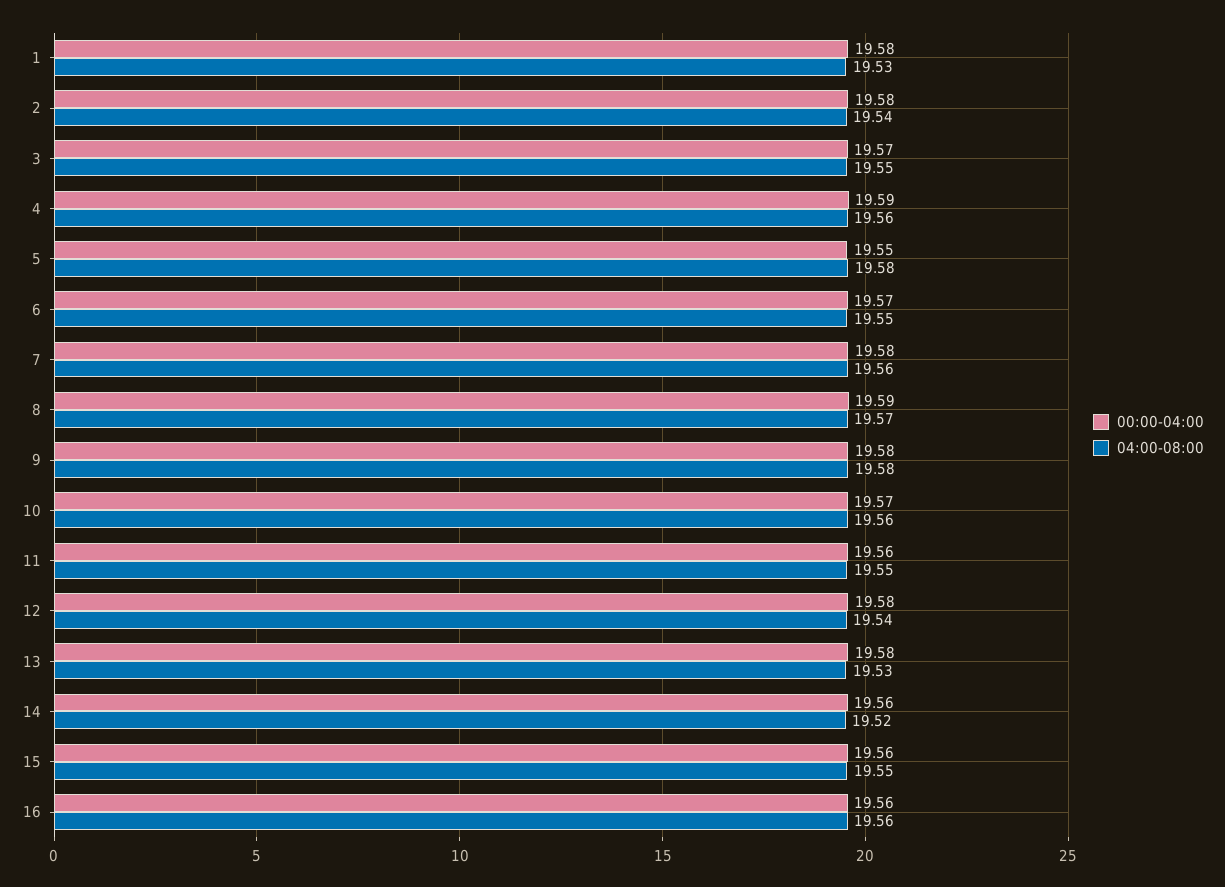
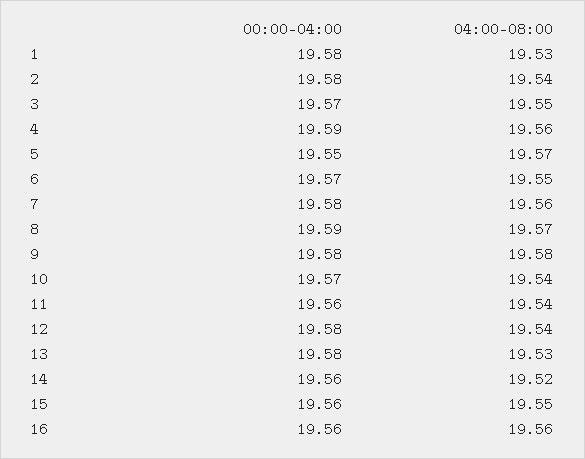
  {
    "00:00-04:00": {
      "1": 19.58,
      "2": 19.58,
      "3": 19.57,
      "4": 19.59,
      "5": 19.55,
      "6": 19.57,
      "7": 19.58,
      "8": 19.59,
      "9": 19.58,
      "10": 19.57,
      "11": 19.56,
      "12": 19.58,
      "13": 19.58,
      "14": 19.56,
      "15": 19.56,
      "16": 19.56
    },
    "04:00-08:00": {
      "1": 19.53,
      "2": 19.54,
      "3": 19.55,
      "4": 19.56,
-     "5": 19.58,
+     "5": 19.57,
      "6": 19.55,
      "7": 19.56,
      "8": 19.57,
      "9": 19.58,
-     "10": 19.56,
+     "10": 19.54,
-     "11": 19.55,
+     "11": 19.54,
      "12": 19.54,
      "13": 19.53,
      "14": 19.52,
      "15": 19.55,
      "16": 19.56
    }
  }

